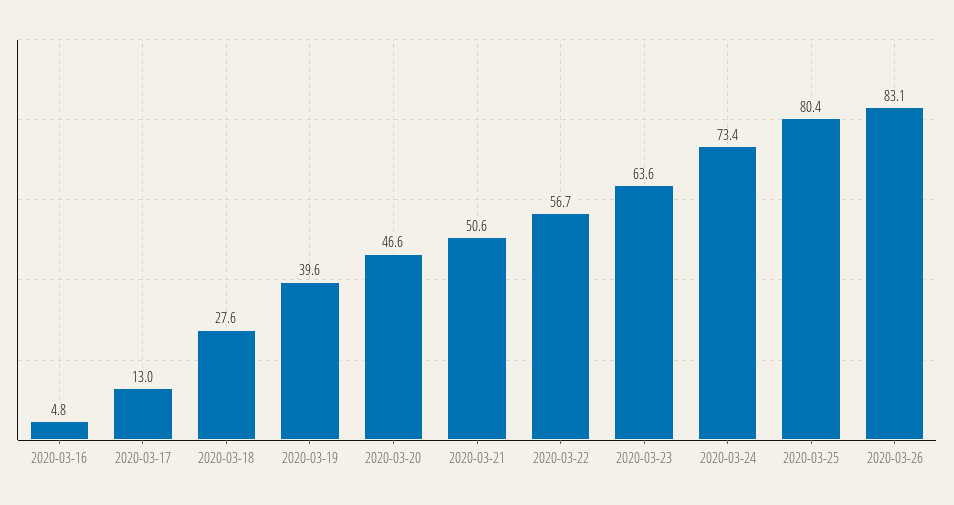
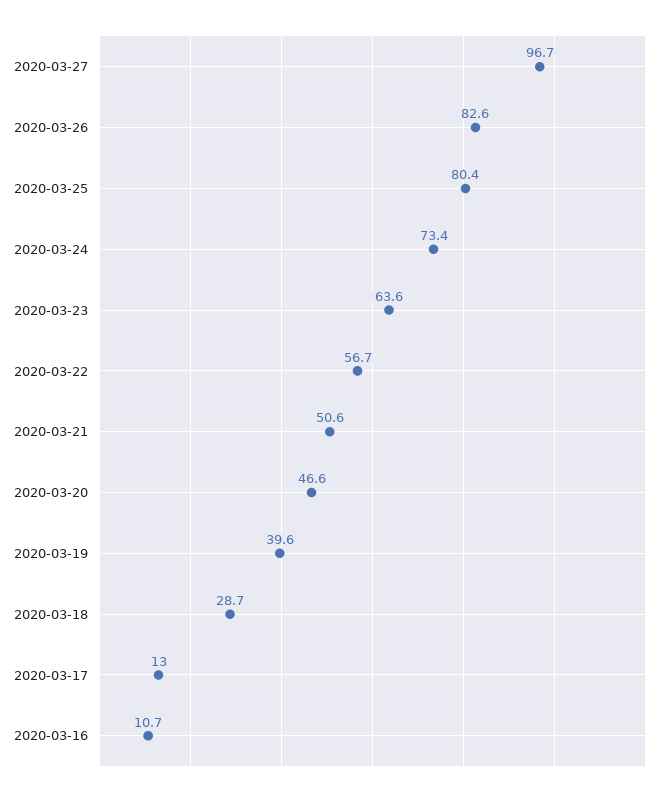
  {
-   "2020-03-16": 4.8,
+   "2020-03-16": 10.7,
    "2020-03-17": 13,
-   "2020-03-18": 27.6,
+   "2020-03-18": 28.7,
    "2020-03-19": 39.6,
    "2020-03-20": 46.6,
    "2020-03-21": 50.6,
    "2020-03-22": 56.7,
    "2020-03-23": 63.6,
    "2020-03-24": 73.4,
    "2020-03-25": 80.4,
-   "2020-03-26": 83.1
+   "2020-03-26": 82.6,
+   "2020-03-27": 96.7
  }

